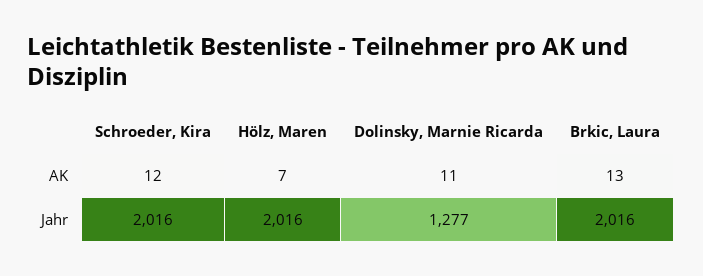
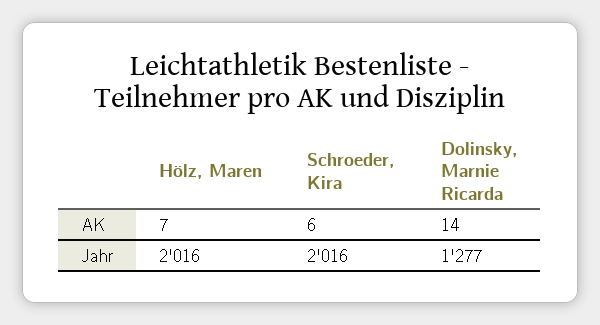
  {
    "Schroeder, Kira": {
-     "AK": 12,
+     "AK": 6,
      "Jahr": 2016
    },
    "Hölz, Maren": {
      "AK": 7,
      "Jahr": 2016
    },
    "Dolinsky, Marnie Ricarda": {
-     "AK": 11,
+     "AK": 14,
      "Jahr": 1277
-   },
+   }
-   "Brkic, Laura": {
-     "AK": 13,
-     "Jahr": 2016
-   }
  }

